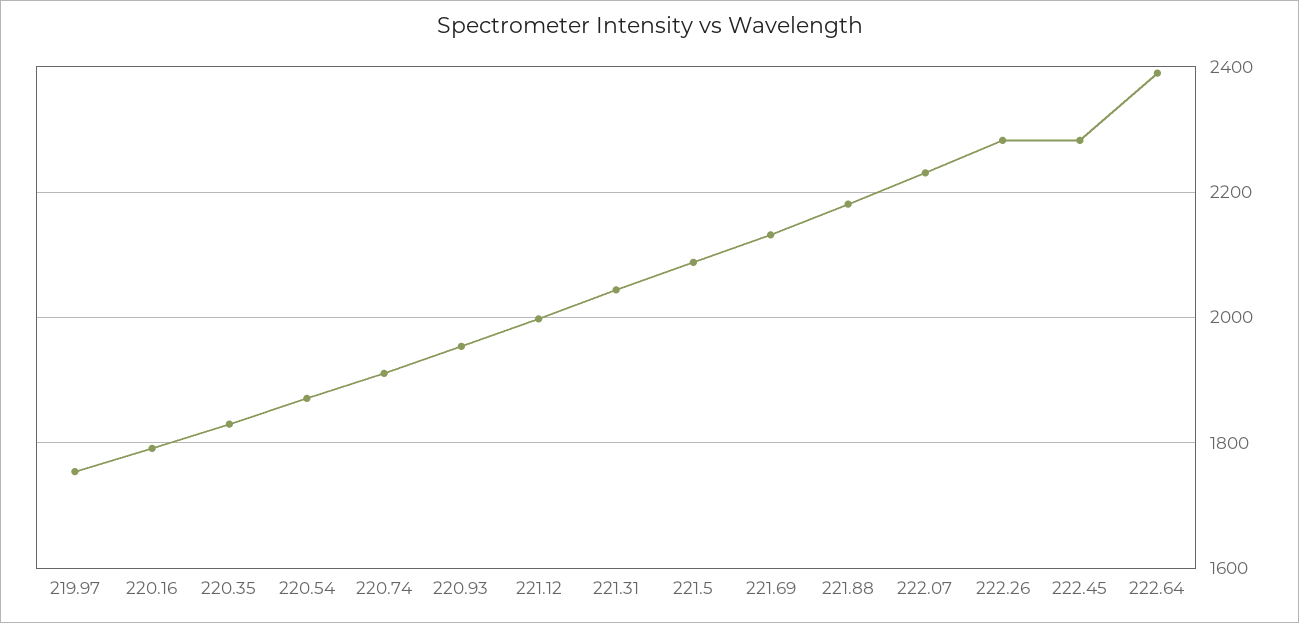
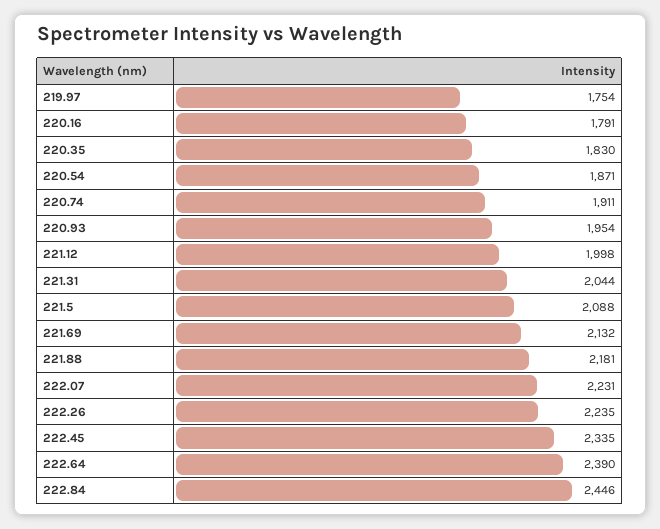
  {
    "219.97": 1754,
    "220.16": 1791,
    "220.35": 1830,
    "220.54": 1871,
    "220.74": 1911,
    "220.93": 1954,
    "221.12": 1998,
    "221.31": 2044,
    "221.5": 2088,
    "221.69": 2132,
    "221.88": 2181,
    "222.07": 2231,
-   "222.26": 2280,
+   "222.26": 2235,
-   "222.45": 2280,
+   "222.45": 2335,
-   "222.64": 2390
+   "222.64": 2390,
+   "222.84": 2446
  }

